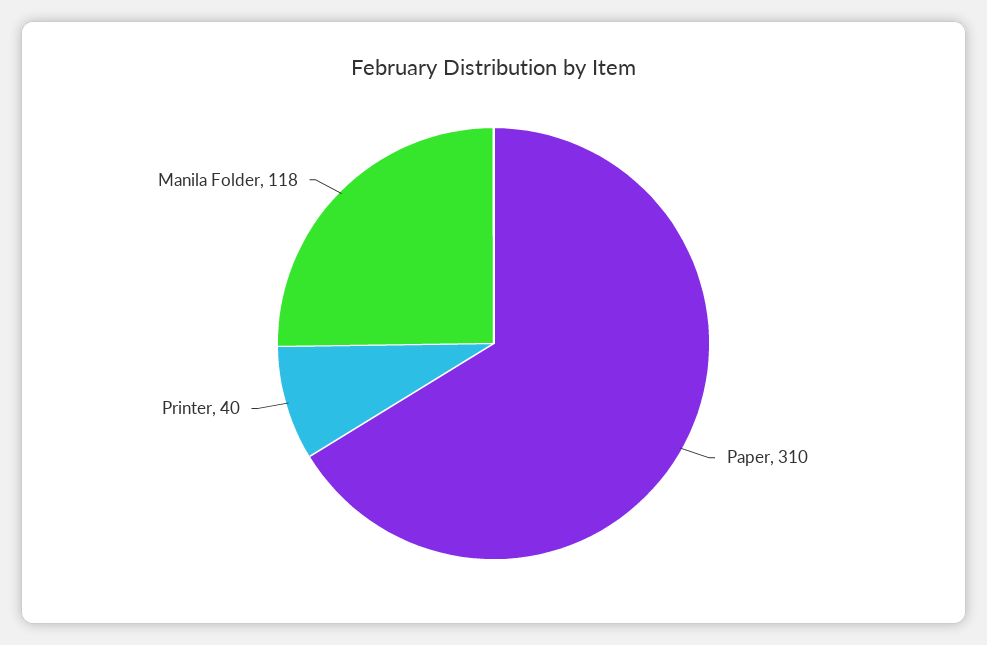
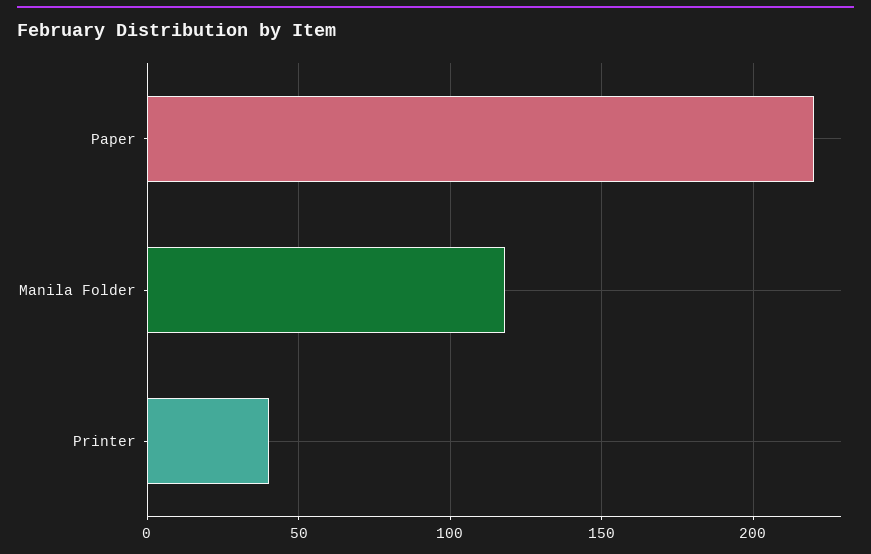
  {
-   "Paper": 310,
+   "Paper": 220,
    "Printer": 40,
    "Manila Folder": 118
  }

